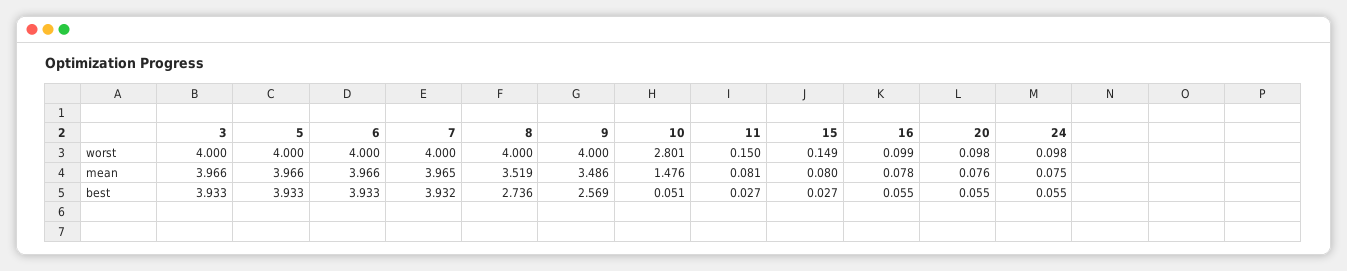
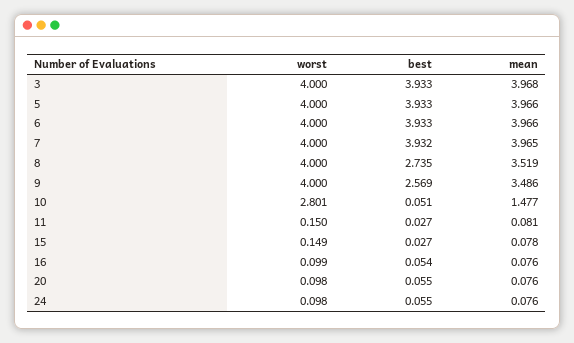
  {
    "3": {
      "worst": 4,
-     "mean": 3.966,
+     "mean": 3.968,
      "best": 3.933
    },
    "5": {
      "worst": 4,
      "mean": 3.966,
      "best": 3.933
    },
    "6": {
      "worst": 4,
      "mean": 3.966,
      "best": 3.933
    },
    "7": {
      "worst": 4,
      "mean": 3.965,
      "best": 3.932
    },
    "8": {
      "worst": 4,
      "mean": 3.519,
-     "best": 2.736
+     "best": 2.735
    },
    "9": {
      "worst": 4,
      "mean": 3.486,
      "best": 2.569
    },
    "10": {
      "worst": 2.801,
-     "mean": 1.476,
+     "mean": 1.477,
      "best": 0.051
    },
    "11": {
      "worst": 0.15,
      "mean": 0.081,
      "best": 0.027
    },
    "15": {
      "worst": 0.149,
-     "mean": 0.08,
+     "mean": 0.078,
      "best": 0.027
    },
    "16": {
      "worst": 0.099,
-     "mean": 0.078,
+     "mean": 0.076,
-     "best": 0.055
+     "best": 0.054
    },
    "20": {
      "worst": 0.098,
      "mean": 0.076,
      "best": 0.055
    },
    "24": {
      "worst": 0.098,
-     "mean": 0.075,
+     "mean": 0.076,
      "best": 0.055
    }
  }

